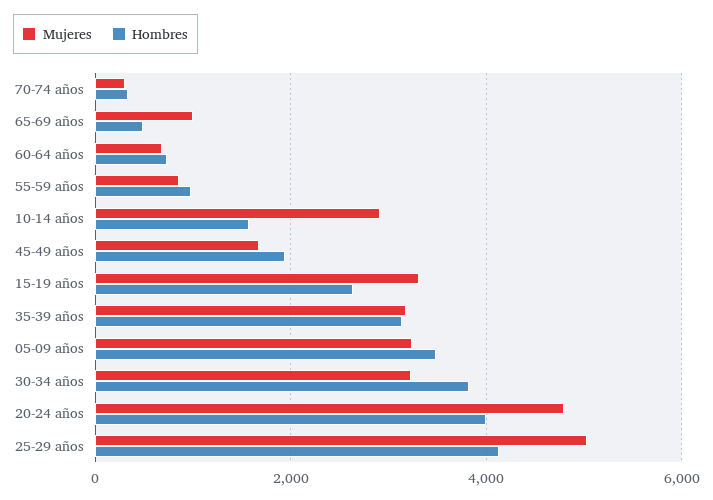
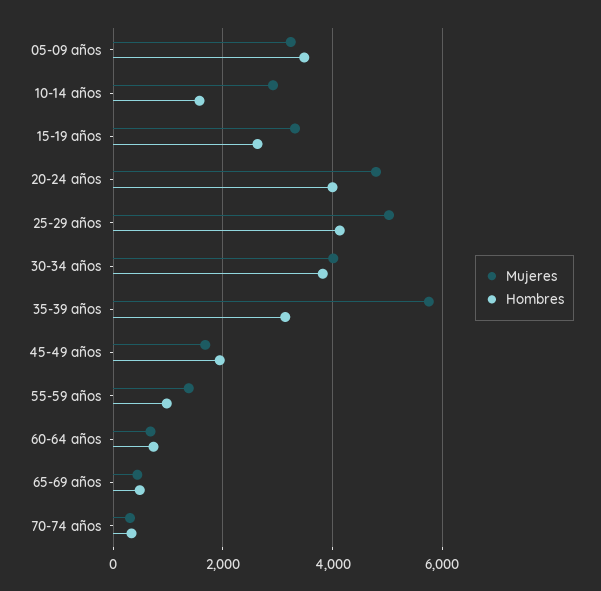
  {
    "Mujeres": {
      "70-74 años": 400,
-     "65-69 años": 1000,
+     "65-69 años": 400,
      "60-64 años": 600,
-     "55-59 años": 800,
+     "55-59 años": 1400,
      "10-14 años": 3000,
      "45-49 años": 1600,
      "15-19 años": 3400,
-     "35-39 años": 3200,
+     "35-39 años": 5800,
      "05-09 años": 3200,
-     "30-34 años": 3200,
+     "30-34 años": 4000,
      "20-24 años": 4800,
      "25-29 años": 5000
    },
    "Hombres": {
      "70-74 años": 400,
      "65-69 años": 400,
      "60-64 años": 800,
      "55-59 años": 1000,
      "10-14 años": 1600,
      "45-49 años": 2000,
      "15-19 años": 2600,
      "35-39 años": 3200,
      "05-09 años": 3400,
      "30-34 años": 3800,
      "20-24 años": 4000,
      "25-29 años": 4200
    }
  }

